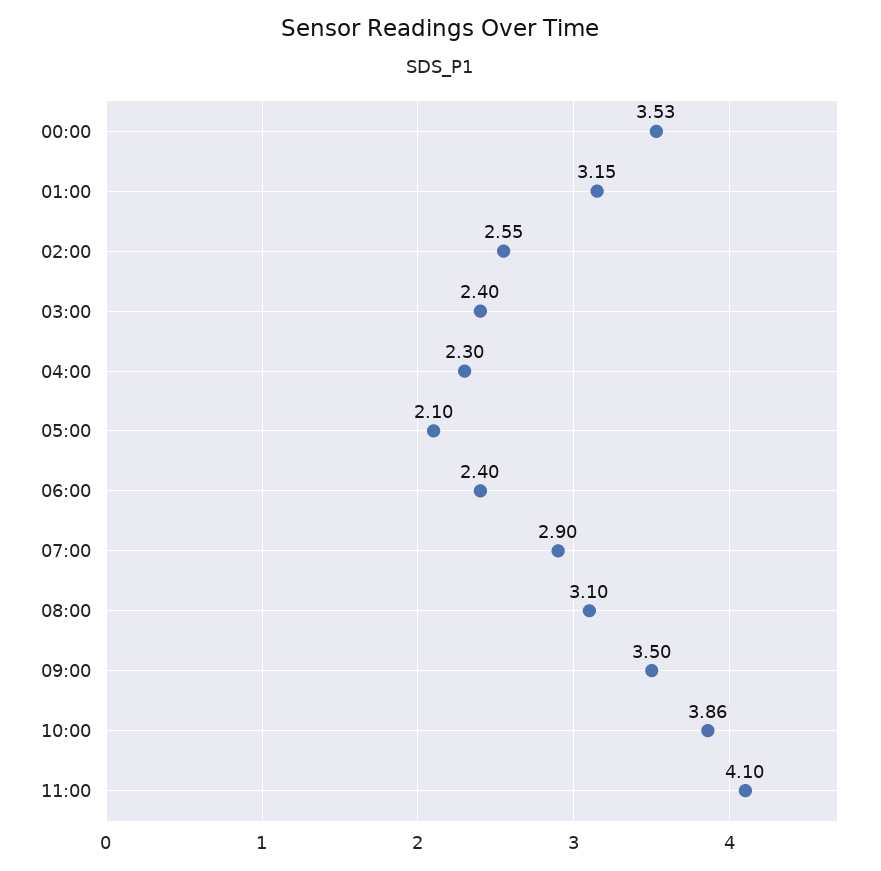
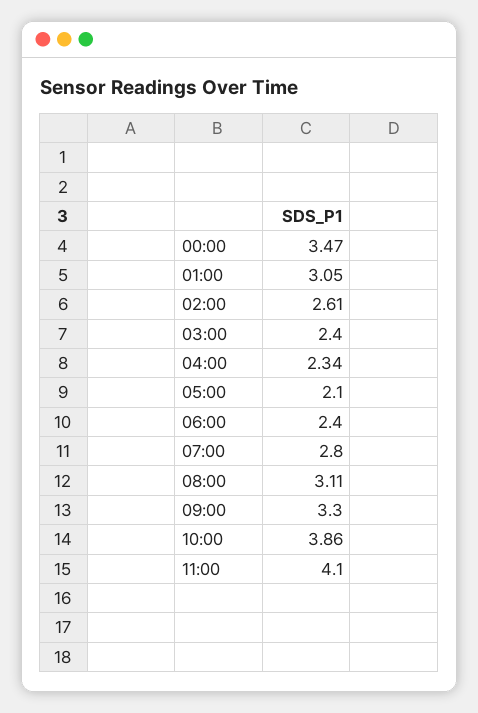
  {
-   "00:00": 3.53,
+   "00:00": 3.47,
-   "01:00": 3.15,
+   "01:00": 3.05,
-   "02:00": 2.55,
+   "02:00": 2.61,
    "03:00": 2.4,
-   "04:00": 2.3,
+   "04:00": 2.34,
    "05:00": 2.1,
    "06:00": 2.4,
-   "07:00": 2.9,
+   "07:00": 2.8,
-   "08:00": 3.1,
+   "08:00": 3.11,
-   "09:00": 3.5,
+   "09:00": 3.3,
    "10:00": 3.86,
    "11:00": 4.1
  }

